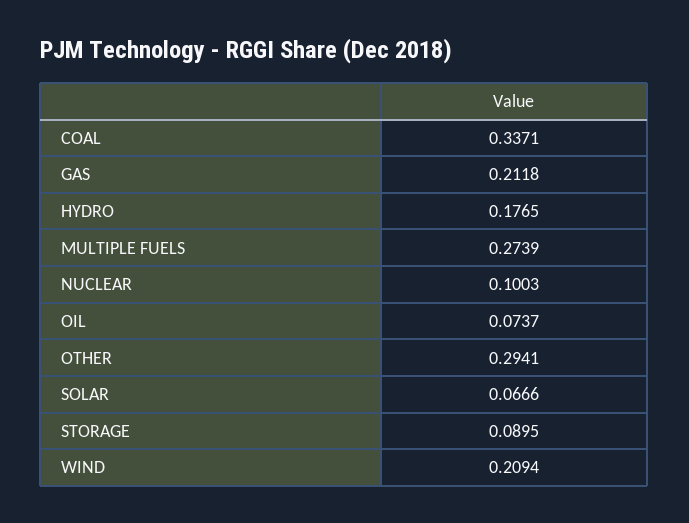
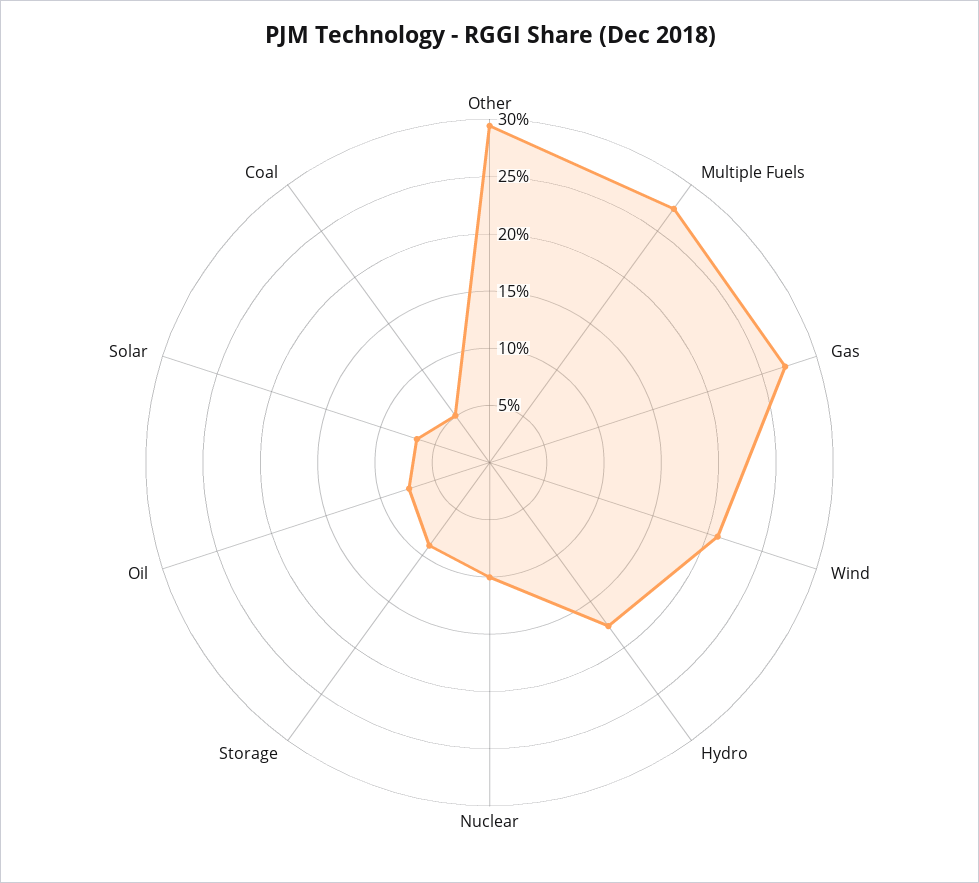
  {
-   "COAL": 0.3371,
+   "COAL": 0.05,
-   "GAS": 0.2118,
+   "GAS": 0.27,
    "HYDRO": 0.1765,
    "MULTIPLE FUELS": 0.2739,
    "NUCLEAR": 0.1003,
    "OIL": 0.0737,
    "OTHER": 0.2941,
    "SOLAR": 0.0666,
    "STORAGE": 0.0895,
    "WIND": 0.2094
  }

